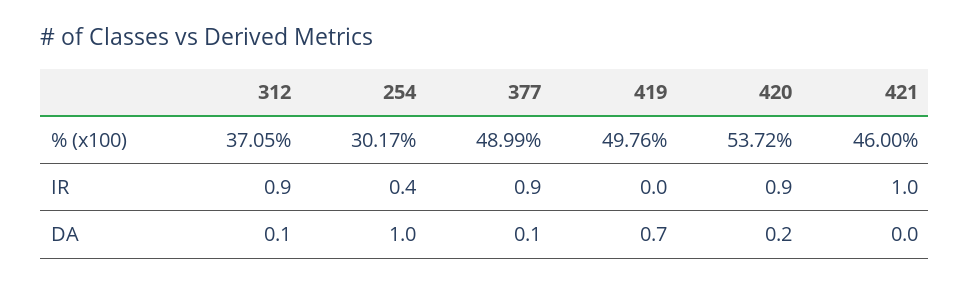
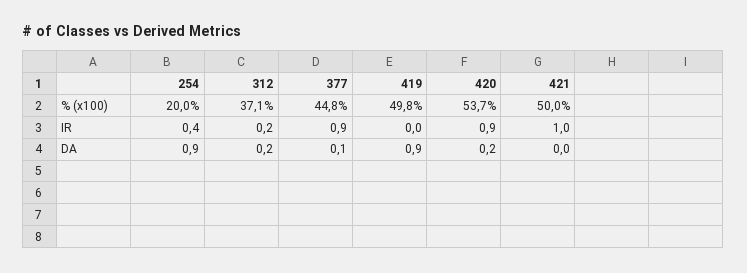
  {
    "312": {
      "% (x100)": 37.05,
-     "IR": 0.9,
+     "IR": 0.2,
-     "DA": 0.1
+     "DA": 0.2
    },
    "254": {
-     "% (x100)": 30.17,
+     "% (x100)": 20,
      "IR": 0.4,
-     "DA": 1
+     "DA": 0.9
    },
    "377": {
-     "% (x100)": 48.99,
+     "% (x100)": 44.8,
      "IR": 0.9,
      "DA": 0.1
    },
    "419": {
      "% (x100)": 49.76,
      "IR": 0,
-     "DA": 0.7
+     "DA": 0.9
    },
    "420": {
      "% (x100)": 53.72,
      "IR": 0.9,
      "DA": 0.2
    },
    "421": {
-     "% (x100)": 46,
+     "% (x100)": 50,
      "IR": 1,
      "DA": 0
    }
  }

